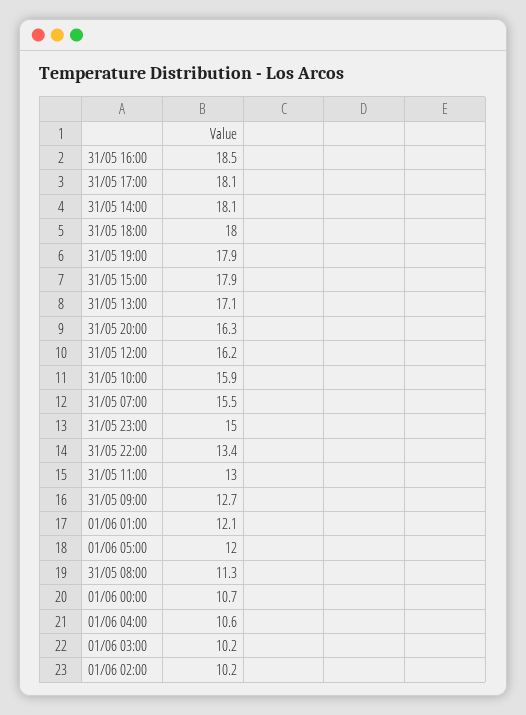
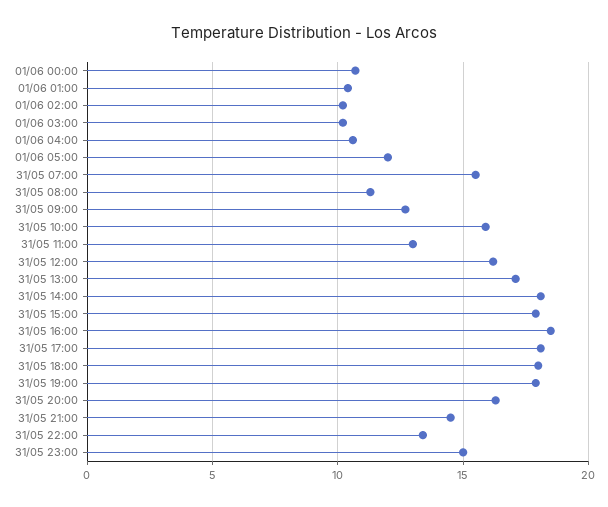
  {
    "31/05 16:00": 18.5,
    "31/05 17:00": 18.1,
    "31/05 14:00": 18.1,
    "31/05 18:00": 18,
    "31/05 19:00": 17.9,
    "31/05 15:00": 17.9,
    "31/05 13:00": 17.1,
    "31/05 20:00": 16.3,
    "31/05 12:00": 16.2,
    "31/05 10:00": 15.9,
    "31/05 07:00": 15.5,
    "31/05 23:00": 15,
    "31/05 22:00": 13.4,
    "31/05 11:00": 13,
    "31/05 09:00": 12.7,
-   "01/06 01:00": 12.1,
+   "01/06 01:00": 10.5,
    "01/06 05:00": 12,
    "31/05 08:00": 11.3,
    "01/06 00:00": 10.7,
    "01/06 04:00": 10.6,
    "01/06 03:00": 10.2,
-   "01/06 02:00": 10.2
+   "01/06 02:00": 10.2,
+   "31/05 21:00": 14.5
  }

